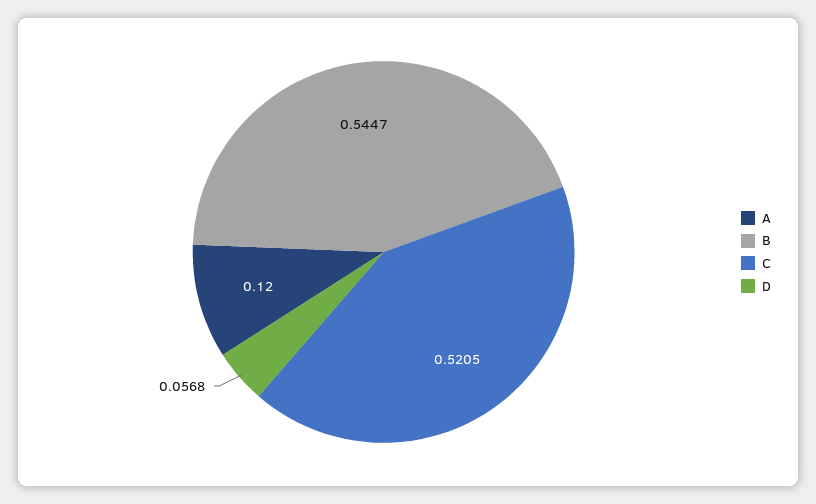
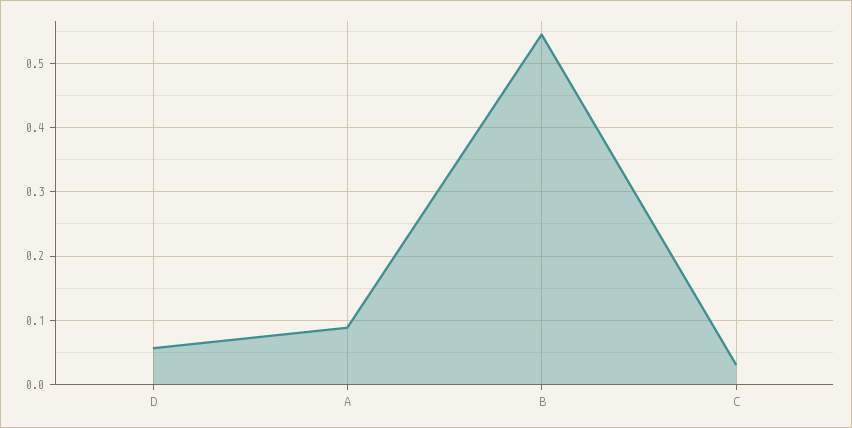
  {
-   "A": 0.12,
+   "A": 0.09,
    "B": 0.5447,
-   "C": 0.5205,
+   "C": 0.03,
    "D": 0.0568
  }

